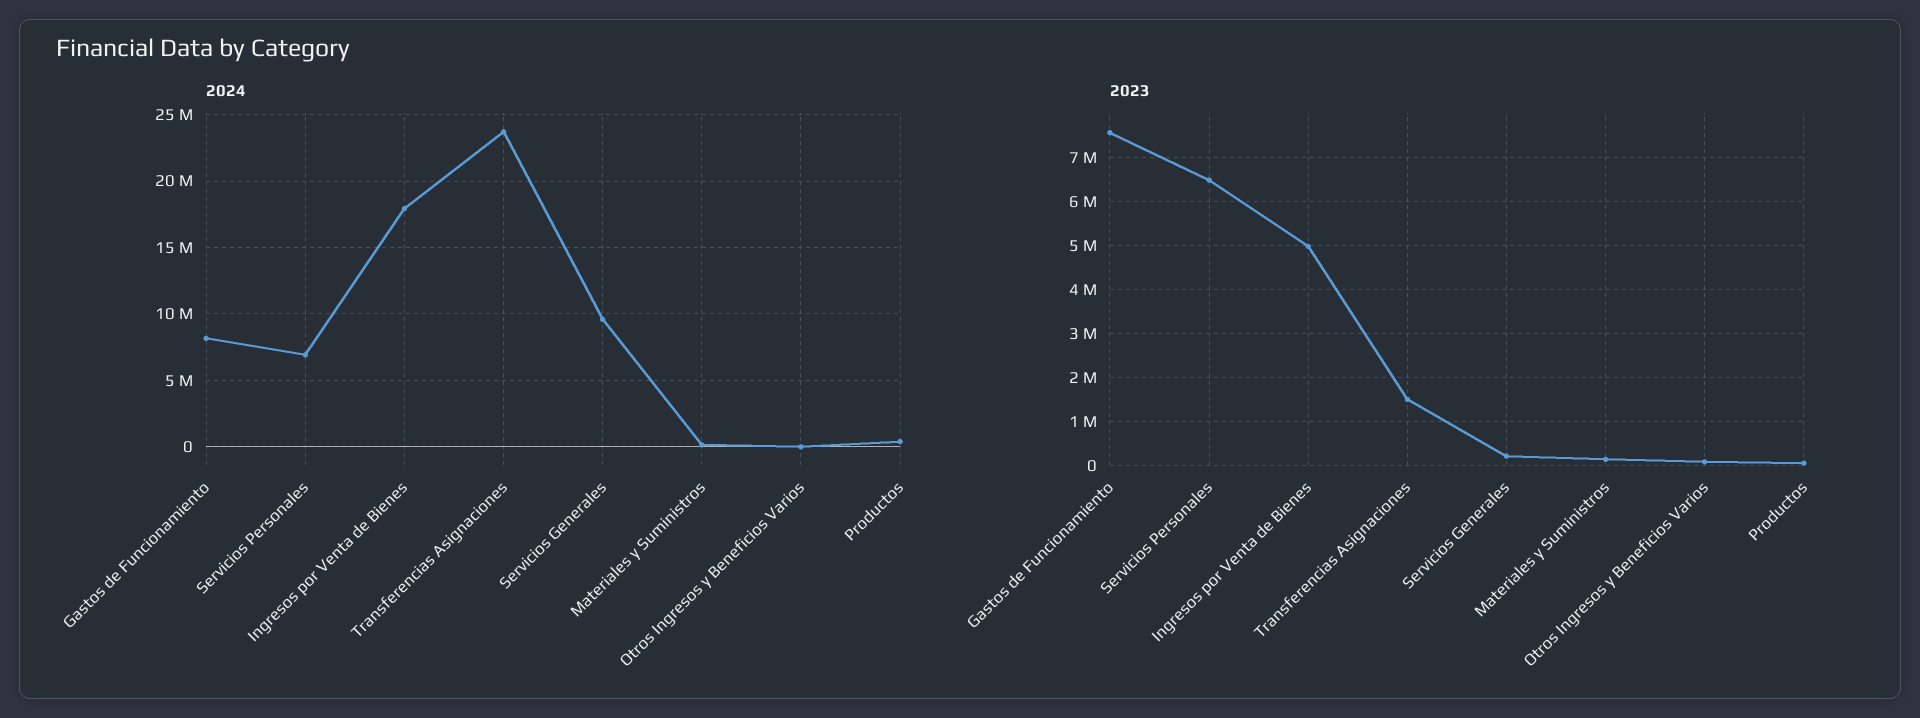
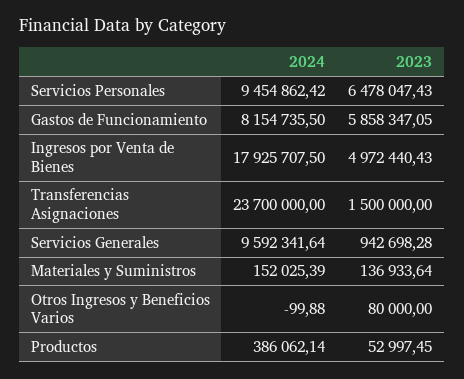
  {
    "2024": {
      "Gastos de Funcionamiento": 8154735.5,
-     "Servicios Personales": 7000000,
+     "Servicios Personales": 9454862.42,
      "Ingresos por Venta de Bienes": 17925707.5,
      "Transferencias Asignaciones": 23700000,
      "Servicios Generales": 9592341.64,
      "Materiales y Suministros": 152025.39,
      "Otros Ingresos y Beneficios Varios": -99.88,
      "Productos": 386062.14
    },
    "2023": {
-     "Gastos de Funcionamiento": 7600000,
+     "Gastos de Funcionamiento": 5858347.05,
      "Servicios Personales": 6478047.43,
      "Ingresos por Venta de Bienes": 4972440.43,
      "Transferencias Asignaciones": 1500000,
-     "Servicios Generales": 200000,
+     "Servicios Generales": 942698.28,
      "Materiales y Suministros": 136933.64,
      "Otros Ingresos y Beneficios Varios": 80000,
      "Productos": 52997.45
    }
  }

